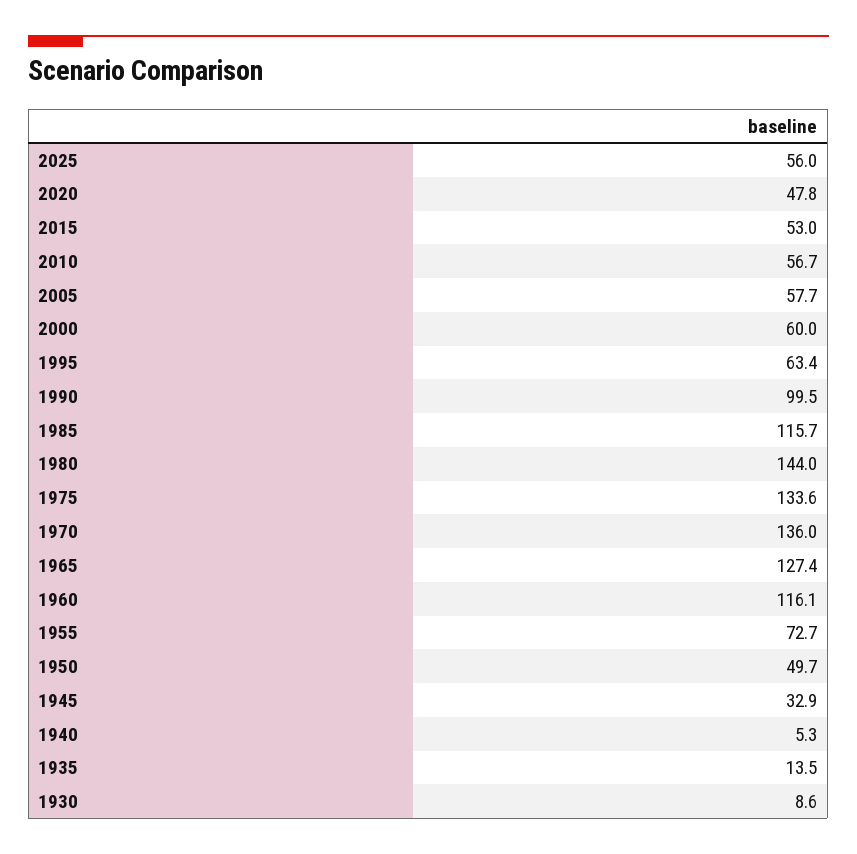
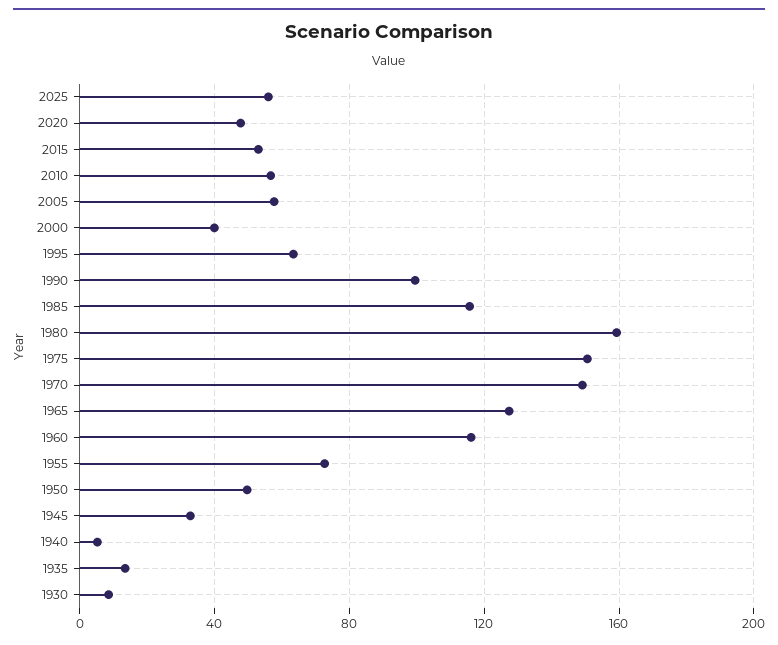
  {
    "2025": 56,
    "2020": 47.8,
    "2015": 53,
    "2010": 56.7,
    "2005": 57.7,
-   "2000": 60,
+   "2000": 40,
    "1995": 63.4,
    "1990": 99.5,
    "1985": 115.7,
-   "1980": 144,
+   "1980": 160,
-   "1975": 133.6,
+   "1975": 150,
-   "1970": 136,
+   "1970": 150,
    "1965": 127.4,
    "1960": 116.1,
    "1955": 72.7,
    "1950": 49.7,
    "1945": 32.9,
    "1940": 5.3,
    "1935": 13.5,
    "1930": 8.6
  }

